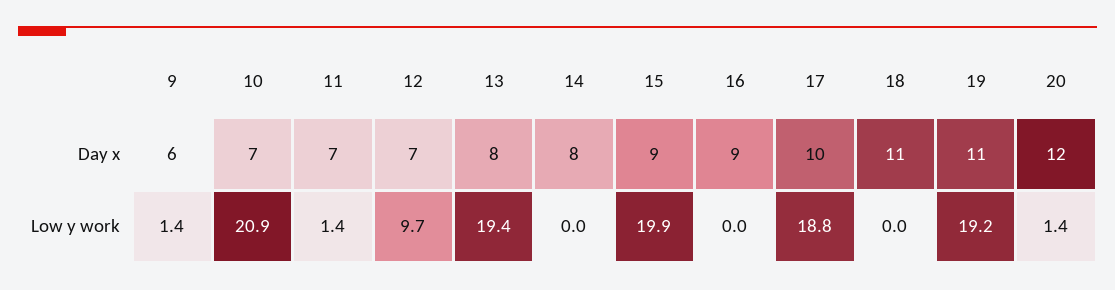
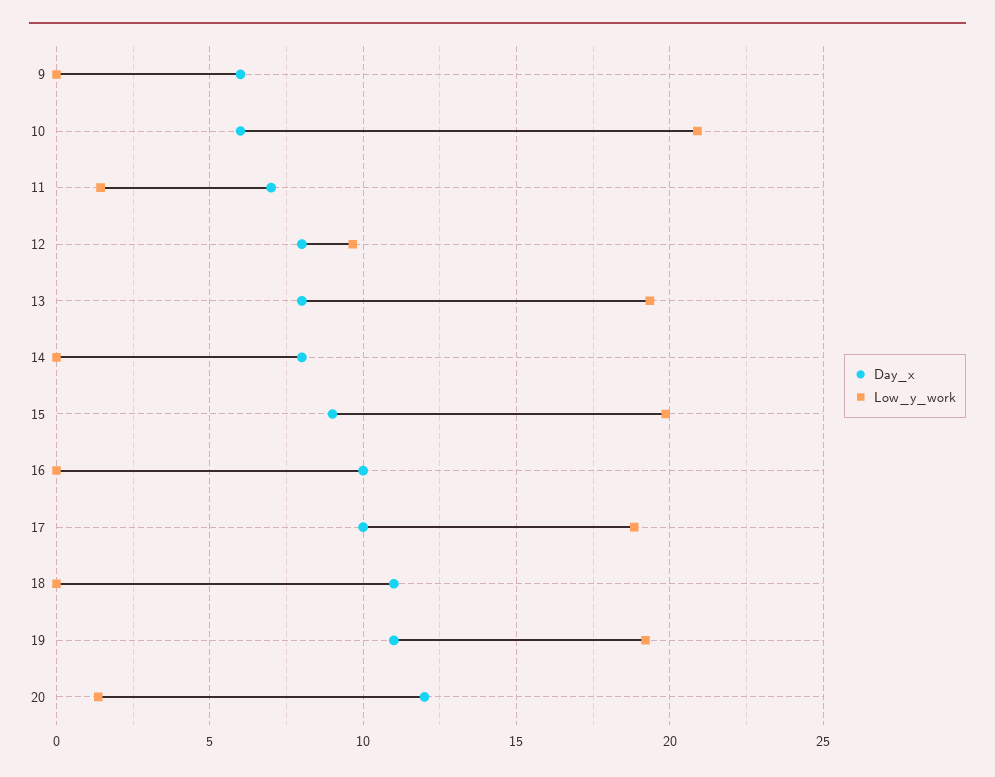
  {
    "Day x": {
      "9": 6,
-     "10": 7,
+     "10": 6,
      "11": 7,
-     "12": 7,
+     "12": 8,
      "13": 8,
      "14": 8,
      "15": 9,
-     "16": 9,
+     "16": 10,
      "17": 10,
      "18": 11,
      "19": 11,
      "20": 12
    },
    "Low y work": {
-     "9": 1.4,
+     "9": 0,
      "10": 20.9,
      "11": 1.4,
      "12": 9.7,
      "13": 19.4,
      "14": 0,
      "15": 19.9,
      "16": 0,
      "17": 18.8,
      "18": 0,
      "19": 19.2,
      "20": 1.4
    }
  }

